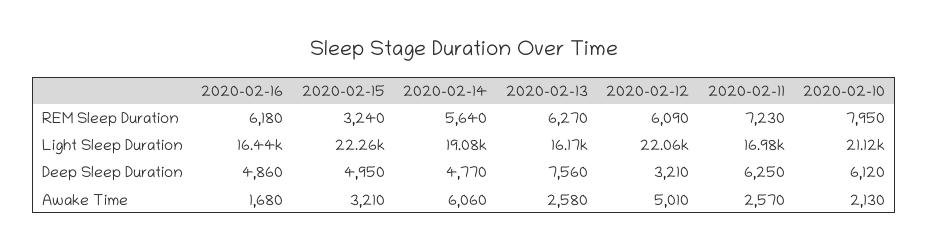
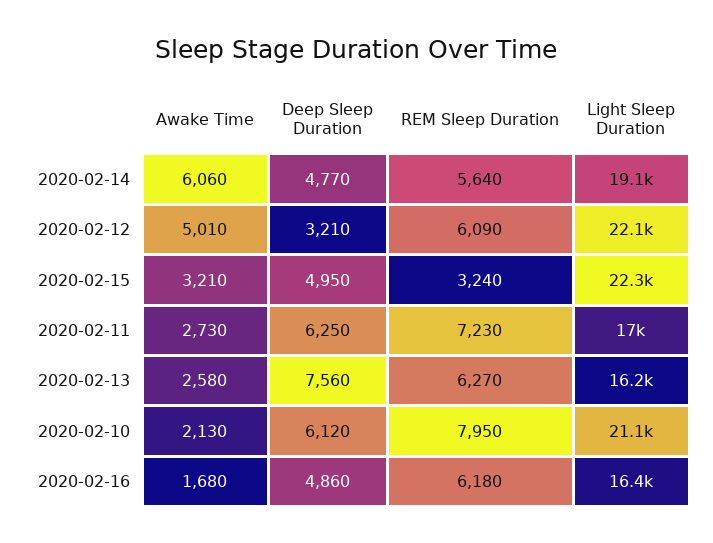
  {
    "2020-02-16": {
      "REM Sleep Duration": 6180,
      "Light Sleep Duration": 16440,
      "Deep Sleep Duration": 4860,
      "Awake Time": 1680
    },
    "2020-02-15": {
      "REM Sleep Duration": 3240,
      "Light Sleep Duration": 22260,
      "Deep Sleep Duration": 4950,
      "Awake Time": 3210
    },
    "2020-02-14": {
      "REM Sleep Duration": 5640,
      "Light Sleep Duration": 19080,
      "Deep Sleep Duration": 4770,
      "Awake Time": 6060
    },
    "2020-02-13": {
      "REM Sleep Duration": 6270,
      "Light Sleep Duration": 16170,
      "Deep Sleep Duration": 7560,
      "Awake Time": 2580
    },
    "2020-02-12": {
      "REM Sleep Duration": 6090,
      "Light Sleep Duration": 22060,
      "Deep Sleep Duration": 3210,
      "Awake Time": 5010
    },
    "2020-02-11": {
      "REM Sleep Duration": 7230,
      "Light Sleep Duration": 16980,
      "Deep Sleep Duration": 6250,
-     "Awake Time": 2570
+     "Awake Time": 2730
    },
    "2020-02-10": {
      "REM Sleep Duration": 7950,
      "Light Sleep Duration": 21120,
      "Deep Sleep Duration": 6120,
      "Awake Time": 2130
    }
  }

